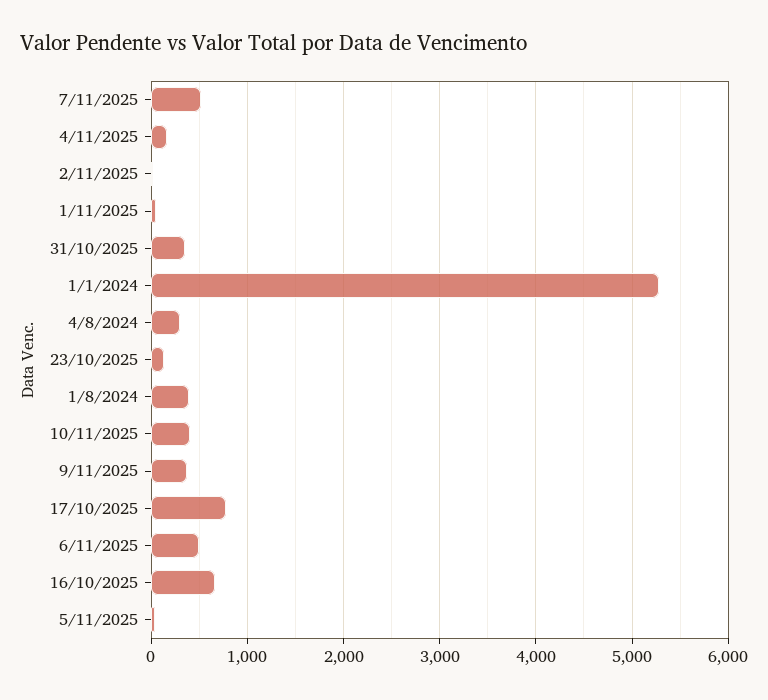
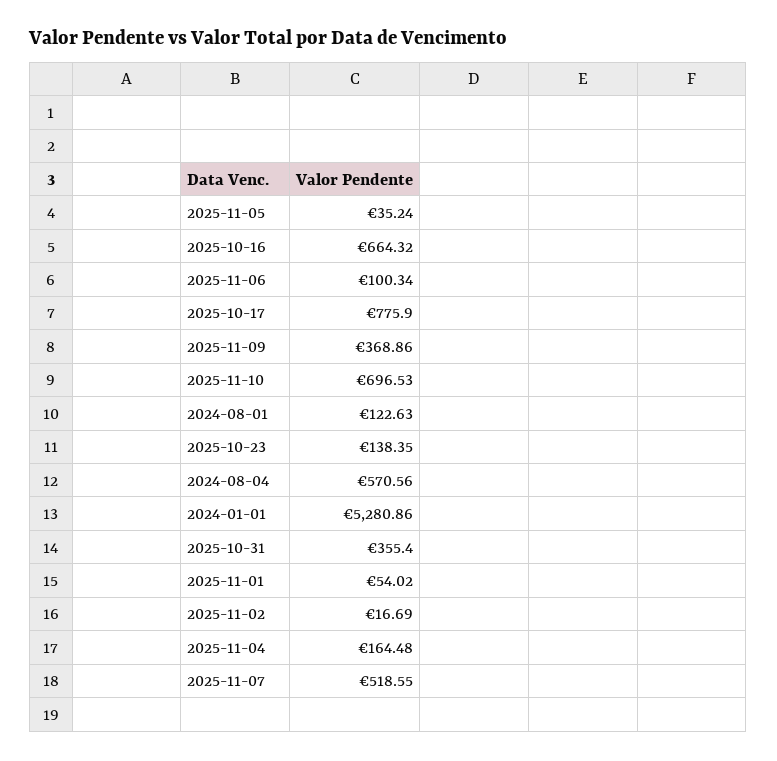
  {
    "7/11/2025": 518.55,
    "4/11/2025": 164.48,
    "2/11/2025": 16.69,
    "1/11/2025": 54.02,
    "31/10/2025": 355.4,
    "1/1/2024": 5280.86,
-   "4/8/2024": 300,
+   "4/8/2024": 570.56,
    "23/10/2025": 138.35,
-   "1/8/2024": 400,
+   "1/8/2024": 122.63,
-   "10/11/2025": 400,
+   "10/11/2025": 696.53,
    "9/11/2025": 368.86,
    "17/10/2025": 775.9,
-   "6/11/2025": 500,
+   "6/11/2025": 100.34,
    "16/10/2025": 664.32,
    "5/11/2025": 35.24
  }

